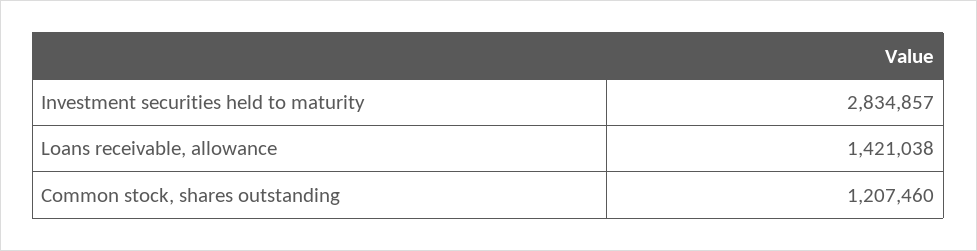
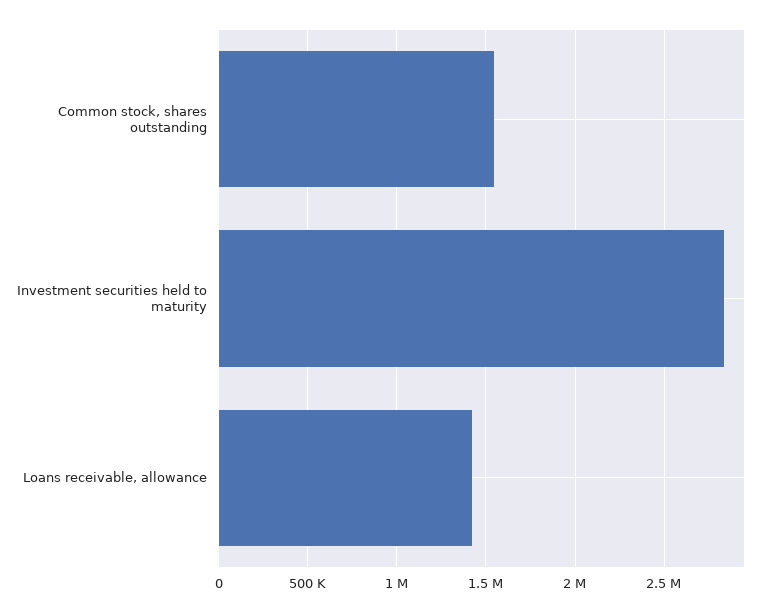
  {
    "Investment securities held to maturity": 2834857,
    "Loans receivable, allowance": 1421038,
-   "Common stock, shares outstanding": 1207460
+   "Common stock, shares outstanding": 1550000
  }

